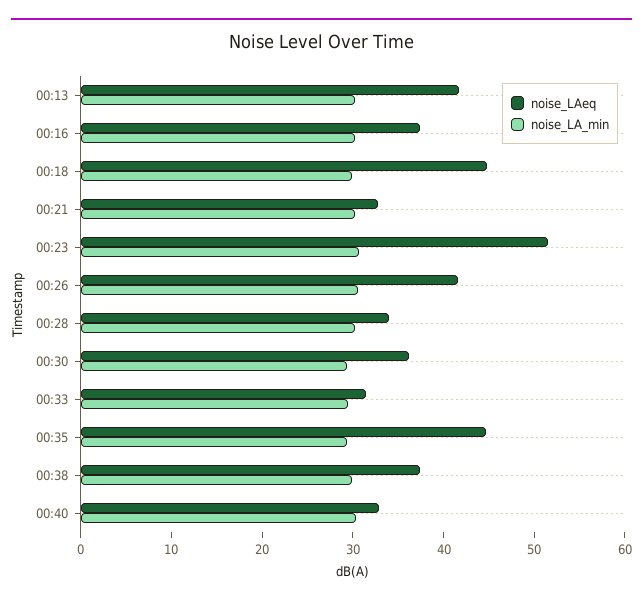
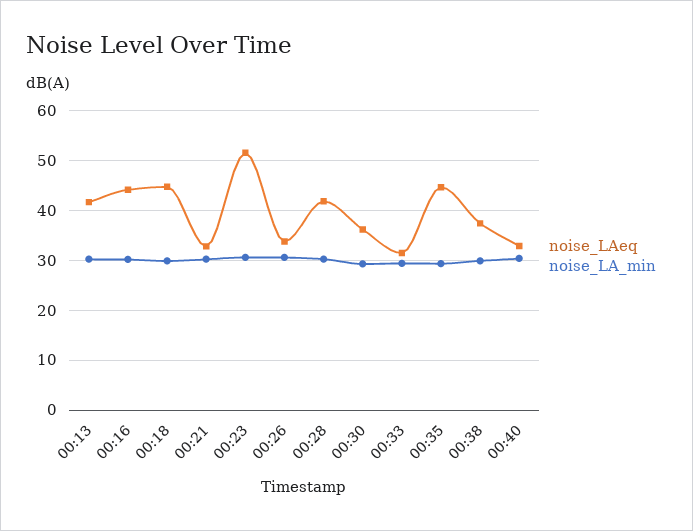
  {
    "noise_LAeq": {
      "00:13": 42,
-     "00:16": 38,
+     "00:16": 44,
      "00:18": 44,
      "00:21": 32,
      "00:23": 52,
-     "00:26": 42,
+     "00:26": 34,
-     "00:28": 34,
+     "00:28": 42,
      "00:30": 36,
      "00:33": 32,
      "00:35": 44,
      "00:38": 38,
      "00:40": 32
    },
    "noise_LA_min": {
      "00:13": 30,
      "00:16": 30,
      "00:18": 30,
      "00:21": 30,
      "00:23": 30,
      "00:26": 30,
      "00:28": 30,
      "00:30": 30,
      "00:33": 30,
      "00:35": 30,
      "00:38": 30,
      "00:40": 30
    }
  }

